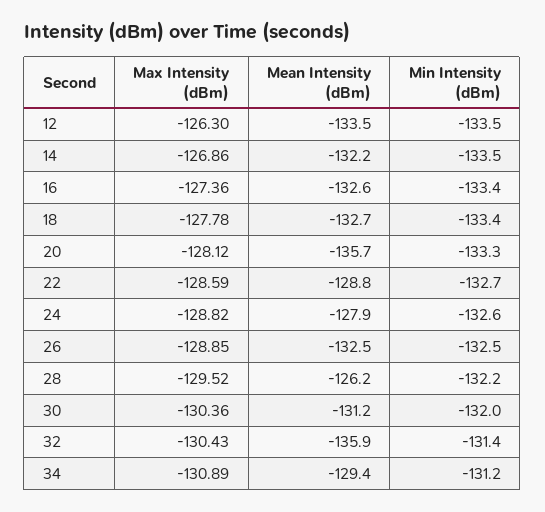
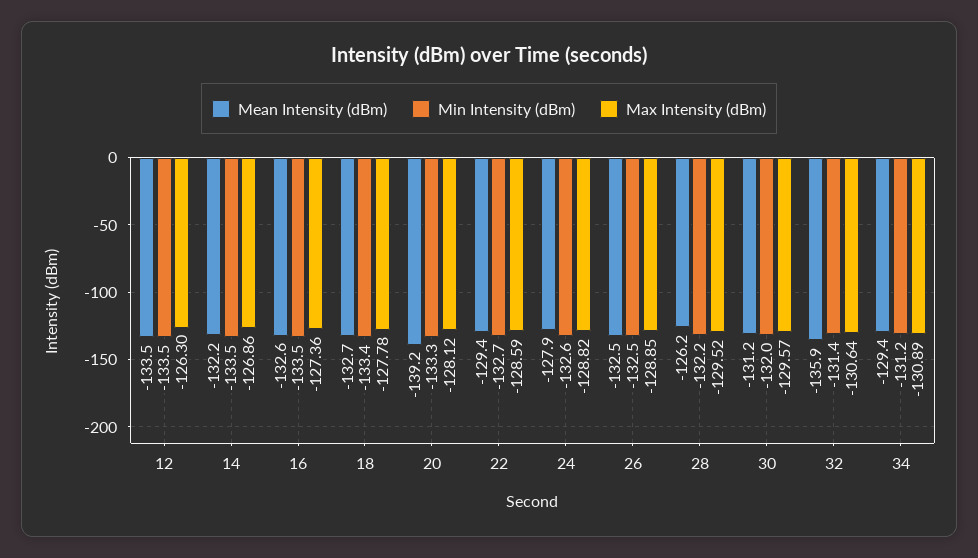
  {
    "Max Intensity (dBm)": {
      "12": -126.3,
      "14": -126.86,
      "16": -127.36,
      "18": -127.78,
      "20": -128.12,
      "22": -128.59,
      "24": -128.82,
      "26": -128.85,
      "28": -129.52,
-     "30": -130.36,
+     "30": -129.57,
-     "32": -130.43,
+     "32": -130.64,
      "34": -130.89
    },
    "Mean Intensity (dBm)": {
      "12": -133.5,
      "14": -132.2,
      "16": -132.6,
      "18": -132.7,
-     "20": -135.7,
+     "20": -139.2,
-     "22": -128.8,
+     "22": -129.4,
      "24": -127.9,
      "26": -132.5,
      "28": -126.2,
      "30": -131.2,
      "32": -135.9,
      "34": -129.4
    },
    "Min Intensity (dBm)": {
      "12": -133.5,
      "14": -133.5,
-     "16": -133.4,
+     "16": -133.5,
      "18": -133.4,
      "20": -133.3,
      "22": -132.7,
      "24": -132.6,
      "26": -132.5,
      "28": -132.2,
      "30": -132,
      "32": -131.4,
      "34": -131.2
    }
  }

